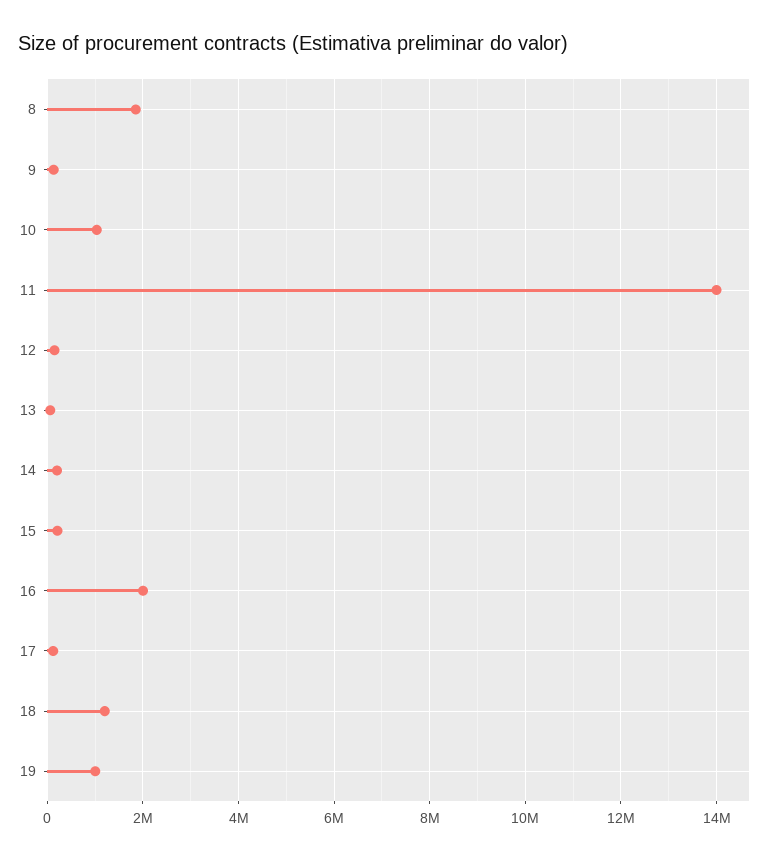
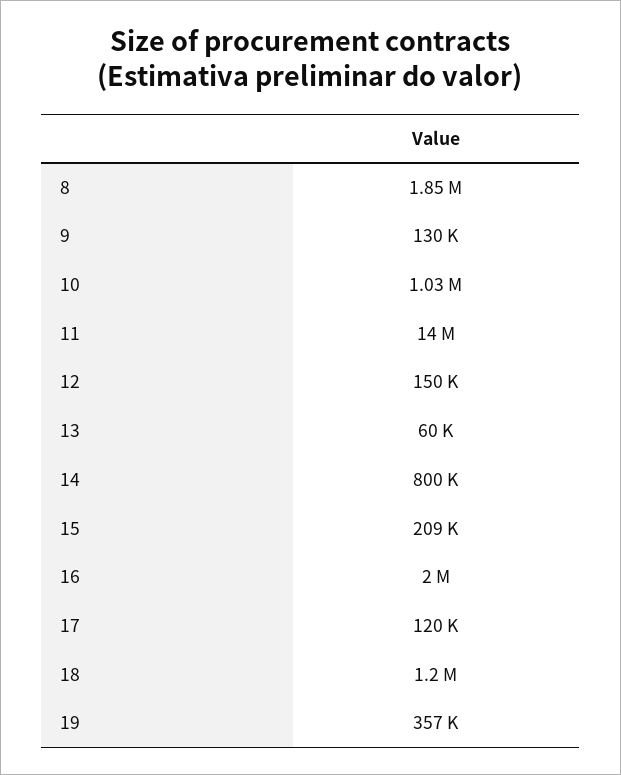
  {
    "8": 1850000,
    "9": 130000,
    "10": 1030000,
    "11": 14000000,
    "12": 150000,
    "13": 60000,
-   "14": 200000,
+   "14": 800000,
    "15": 209000,
    "16": 2000000,
    "17": 120000,
    "18": 1200000,
-   "19": 1000000
+   "19": 357000
  }

